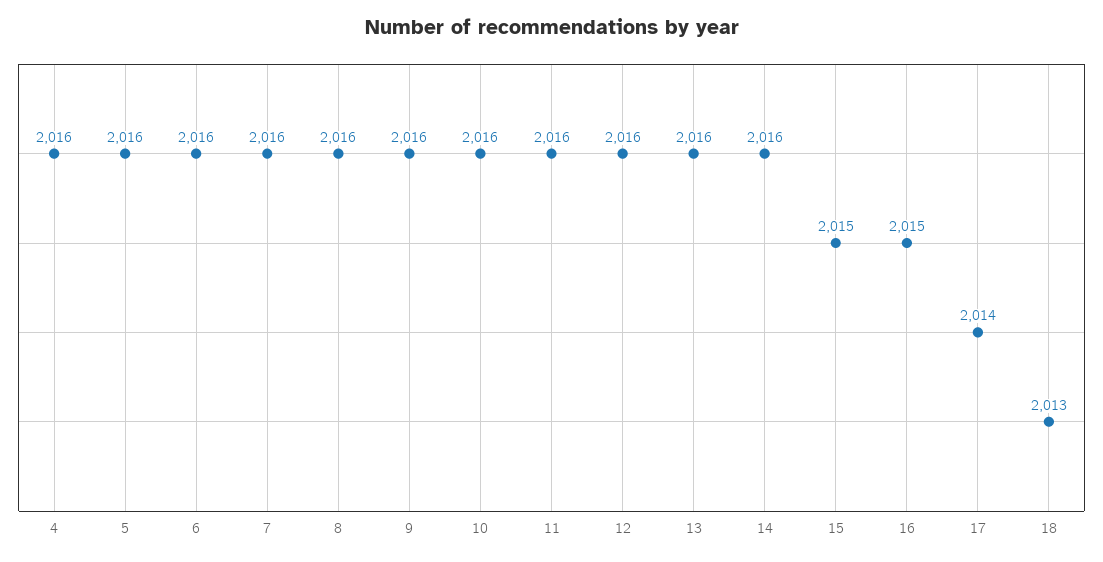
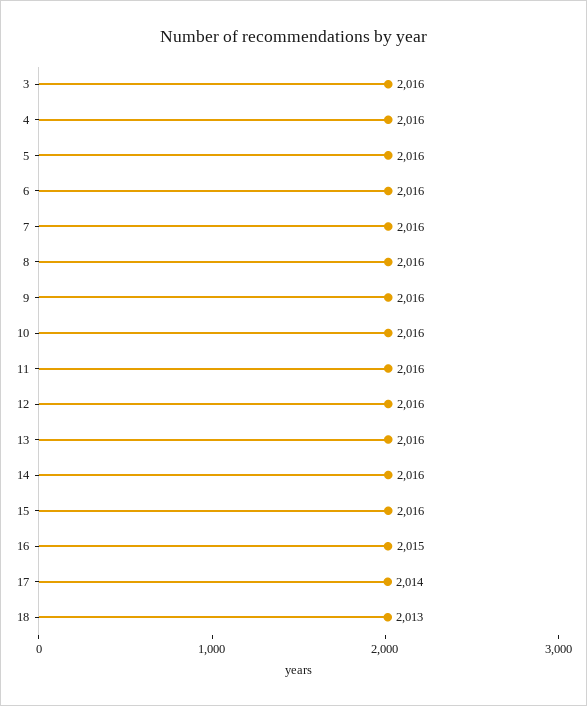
  {
    "4": 2016,
    "5": 2016,
    "6": 2016,
    "7": 2016,
    "8": 2016,
    "9": 2016,
    "10": 2016,
    "11": 2016,
    "12": 2016,
    "13": 2016,
    "14": 2016,
-   "15": 2015,
+   "15": 2016,
    "16": 2015,
    "17": 2014,
-   "18": 2013
+   "18": 2013,
+   "3": 2016
  }

